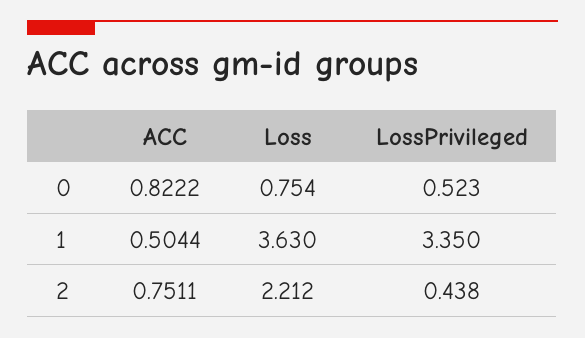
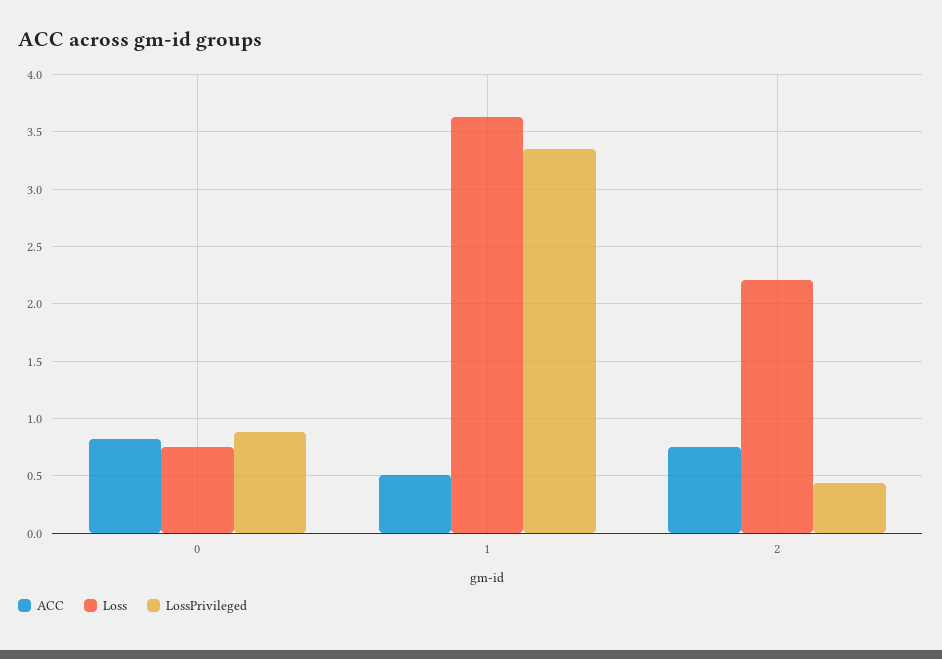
  {
    "ACC": {
      "0": 0.8222,
      "1": 0.5044,
      "2": 0.7511
    },
    "Loss": {
      "0": 0.754,
      "1": 3.63,
      "2": 2.212
    },
    "LossPrivileged": {
-     "0": 0.523,
+     "0": 0.9,
      "1": 3.35,
      "2": 0.438
    }
  }

